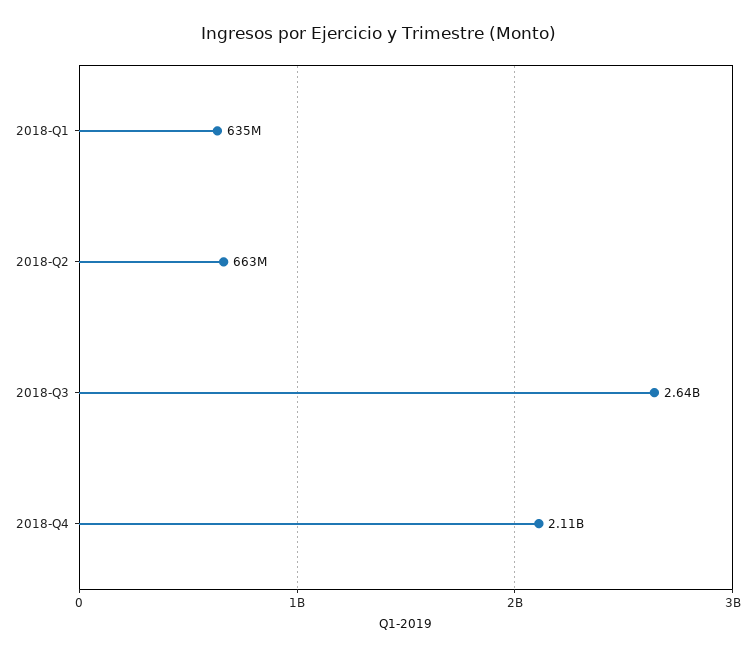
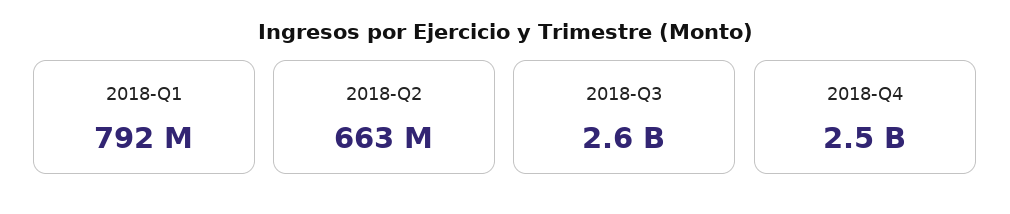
  {
-   "2018-Q1": 635000000,
+   "2018-Q1": 792000000,
    "2018-Q2": 663000000,
    "2018-Q3": 2640000000,
-   "2018-Q4": 2110000000
+   "2018-Q4": 2500000000
  }

